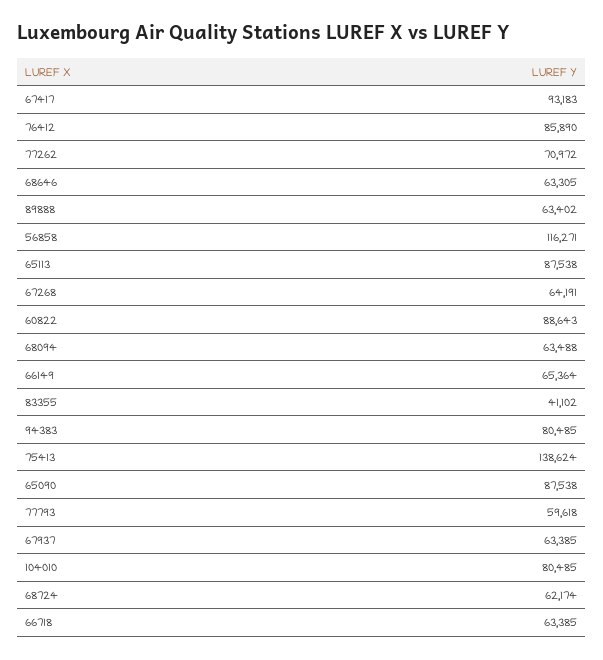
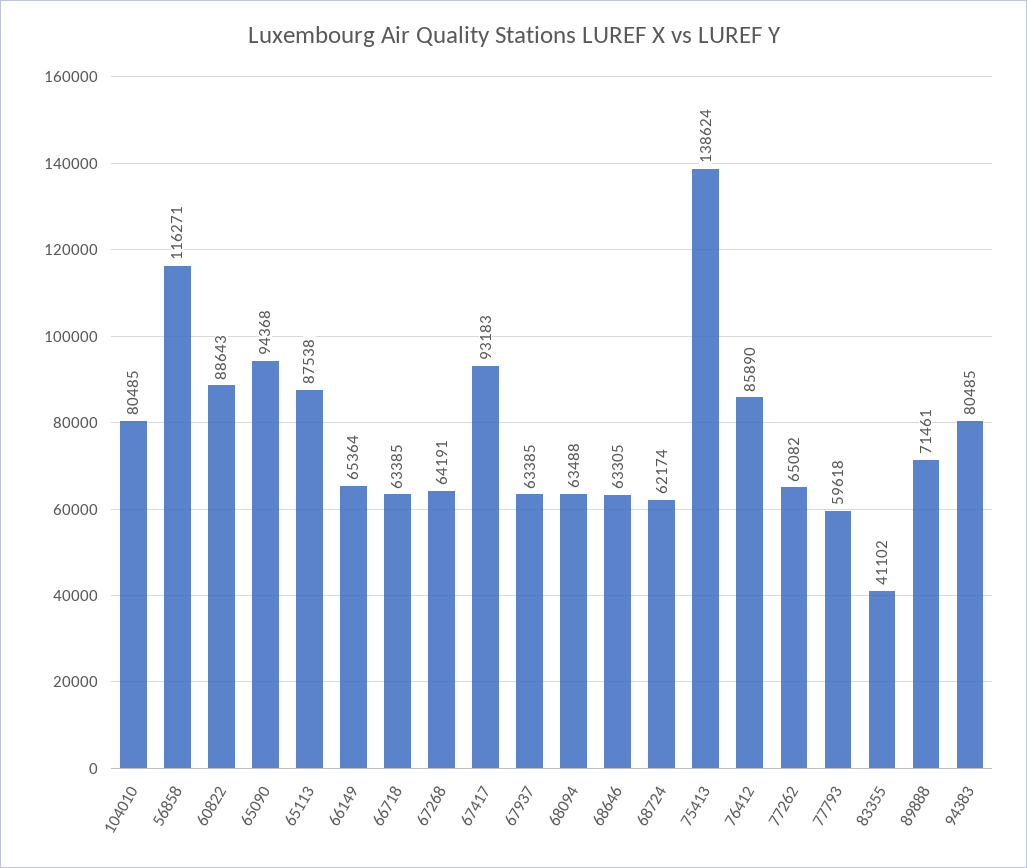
  {
    "67417": 93183,
    "76412": 85890,
-   "77262": 70972,
+   "77262": 65082,
    "68646": 63305,
-   "89888": 63402,
+   "89888": 71461,
    "56858": 116271,
    "65113": 87538,
    "67268": 64191,
    "60822": 88643,
    "68094": 63488,
    "66149": 65364,
    "83355": 41102,
    "94383": 80485,
    "75413": 138624,
-   "65090": 87538,
+   "65090": 94368,
    "77793": 59618,
    "67937": 63385,
    "104010": 80485,
    "68724": 62174,
    "66718": 63385
  }

